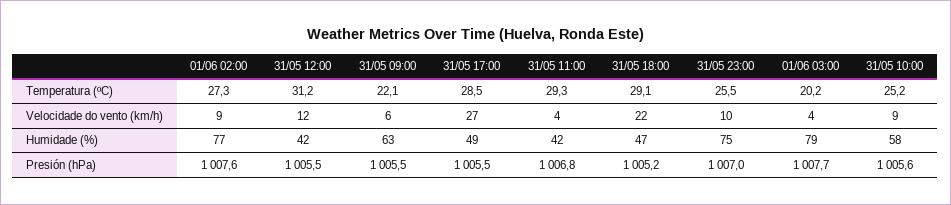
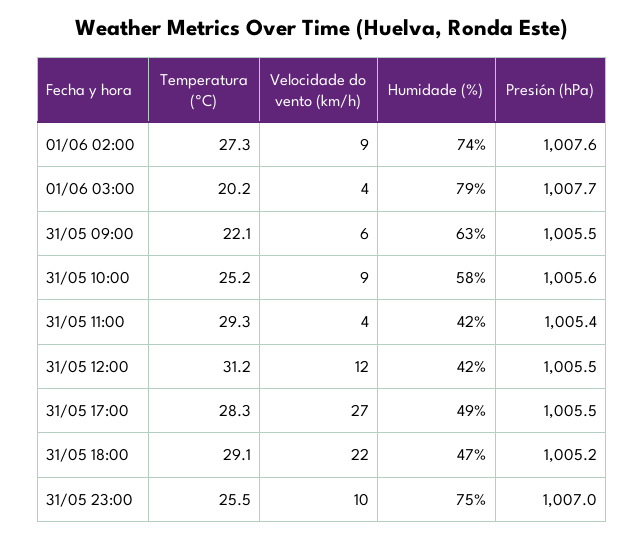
  {
    "01/06 02:00": {
      "Temperatura (ºC)": 27.3,
      "Velocidade do vento (km/h)": 9,
-     "Humidade (%)": 77,
+     "Humidade (%)": 74,
      "Presión (hPa)": 1007.6
    },
    "31/05 12:00": {
      "Temperatura (ºC)": 31.2,
      "Velocidade do vento (km/h)": 12,
      "Humidade (%)": 42,
      "Presión (hPa)": 1005.5
    },
    "31/05 09:00": {
      "Temperatura (ºC)": 22.1,
      "Velocidade do vento (km/h)": 6,
      "Humidade (%)": 63,
      "Presión (hPa)": 1005.5
    },
    "31/05 17:00": {
-     "Temperatura (ºC)": 28.5,
+     "Temperatura (ºC)": 28.3,
      "Velocidade do vento (km/h)": 27,
      "Humidade (%)": 49,
      "Presión (hPa)": 1005.5
    },
    "31/05 11:00": {
      "Temperatura (ºC)": 29.3,
      "Velocidade do vento (km/h)": 4,
      "Humidade (%)": 42,
-     "Presión (hPa)": 1006.8
+     "Presión (hPa)": 1005.4
    },
    "31/05 18:00": {
      "Temperatura (ºC)": 29.1,
      "Velocidade do vento (km/h)": 22,
      "Humidade (%)": 47,
      "Presión (hPa)": 1005.2
    },
    "31/05 23:00": {
      "Temperatura (ºC)": 25.5,
      "Velocidade do vento (km/h)": 10,
      "Humidade (%)": 75,
      "Presión (hPa)": 1007
    },
    "01/06 03:00": {
      "Temperatura (ºC)": 20.2,
      "Velocidade do vento (km/h)": 4,
      "Humidade (%)": 79,
      "Presión (hPa)": 1007.7
    },
    "31/05 10:00": {
      "Temperatura (ºC)": 25.2,
      "Velocidade do vento (km/h)": 9,
      "Humidade (%)": 58,
      "Presión (hPa)": 1005.6
    }
  }

